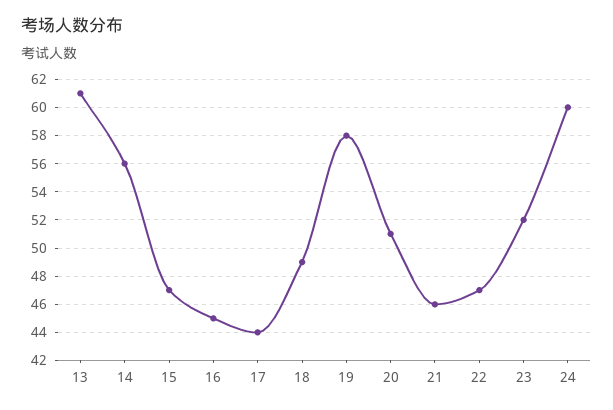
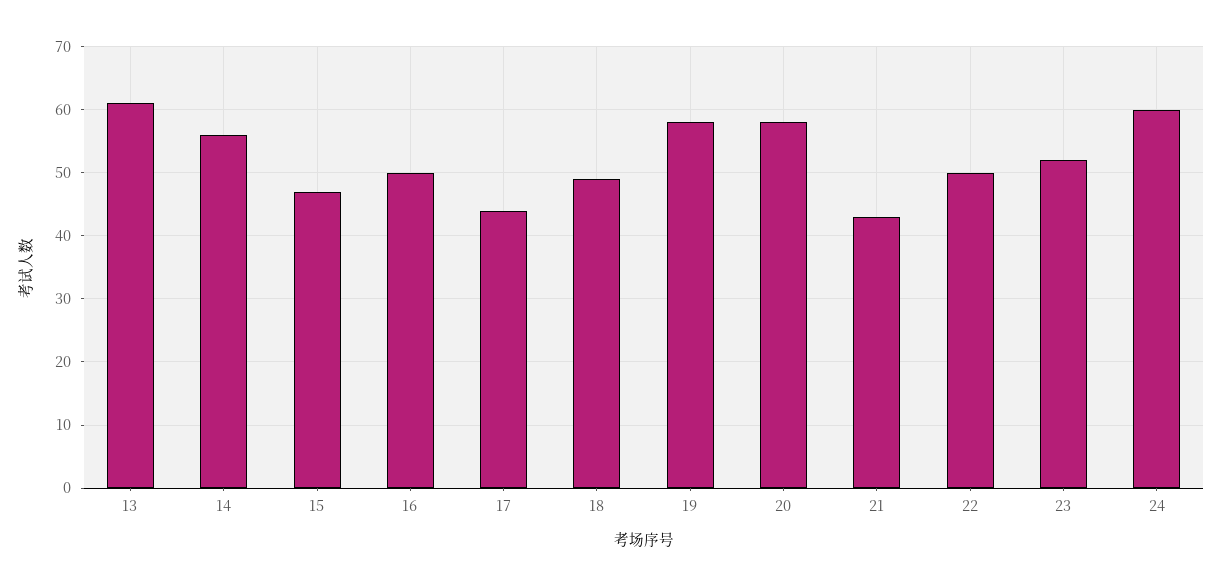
  {
    "13": 61,
    "14": 56,
    "15": 47,
-   "16": 45,
+   "16": 50,
    "17": 44,
    "18": 49,
    "19": 58,
-   "20": 51,
+   "20": 58,
-   "21": 46,
+   "21": 43,
-   "22": 47,
+   "22": 50,
    "23": 52,
    "24": 60
  }

